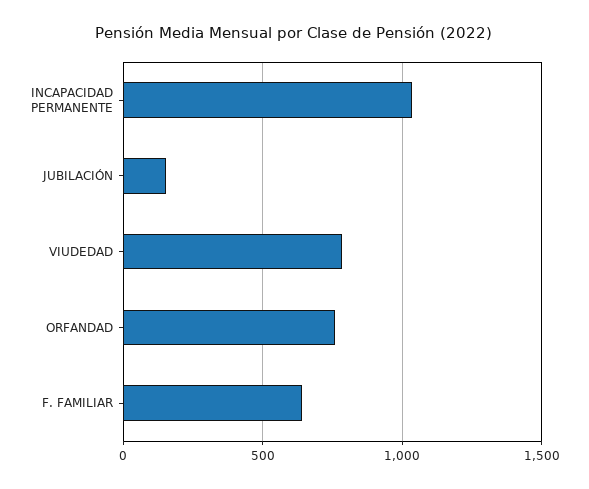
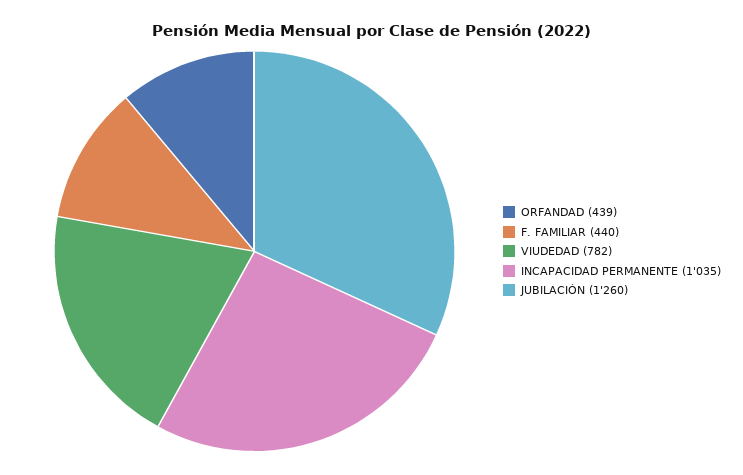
  {
    "INCAPACIDAD PERMANENTE": 1035,
-   "JUBILACIÓN": 150,
+   "JUBILACIÓN": 1260,
    "VIUDEDAD": 782,
-   "ORFANDAD": 750,
+   "ORFANDAD": 439,
-   "F. FAMILIAR": 650
+   "F. FAMILIAR": 440
  }

